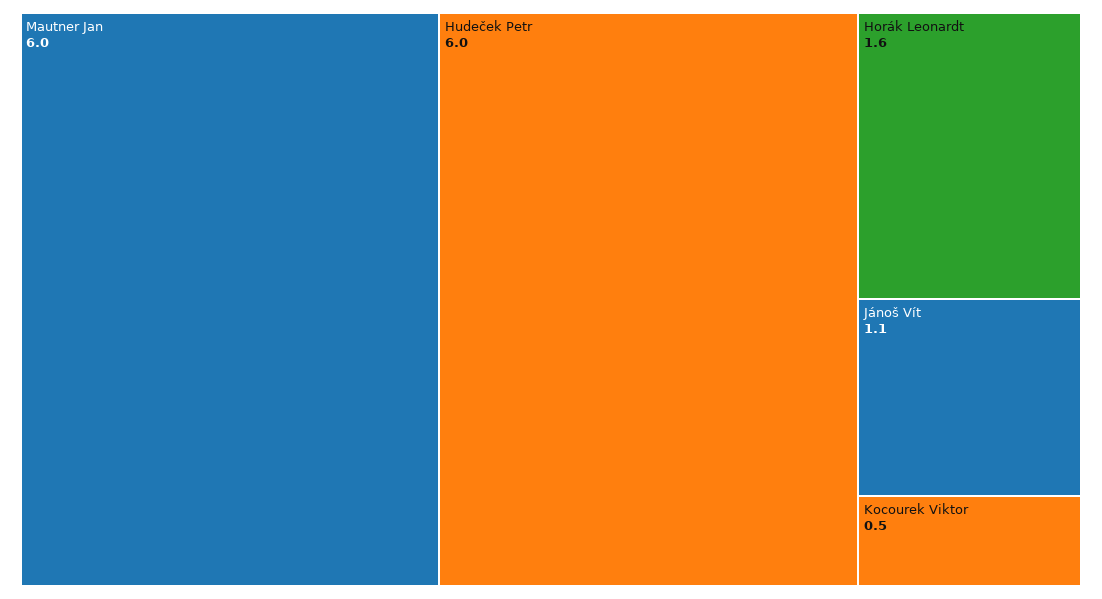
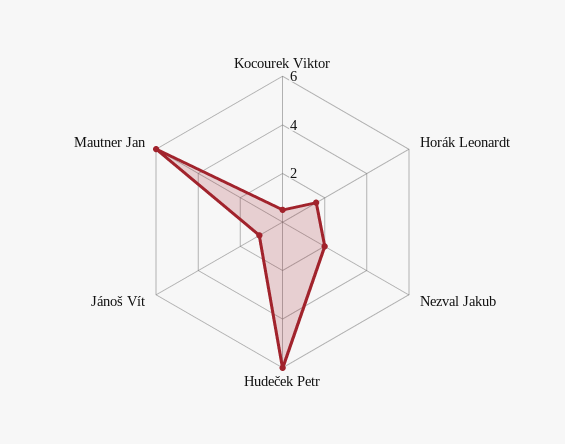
  {
    "Mautner Jan": 6,
    "Hudeček Petr": 6,
    "Horák Leonardt": 1.6,
    "Jánoš Vít": 1.1,
-   "Kocourek Viktor": 0.5
+   "Kocourek Viktor": 0.5,
+   "Nezval Jakub": 2
  }

